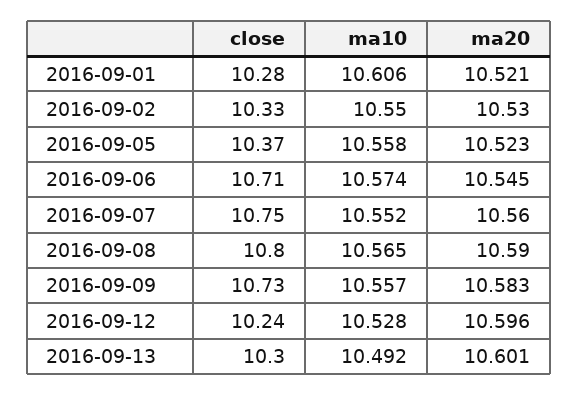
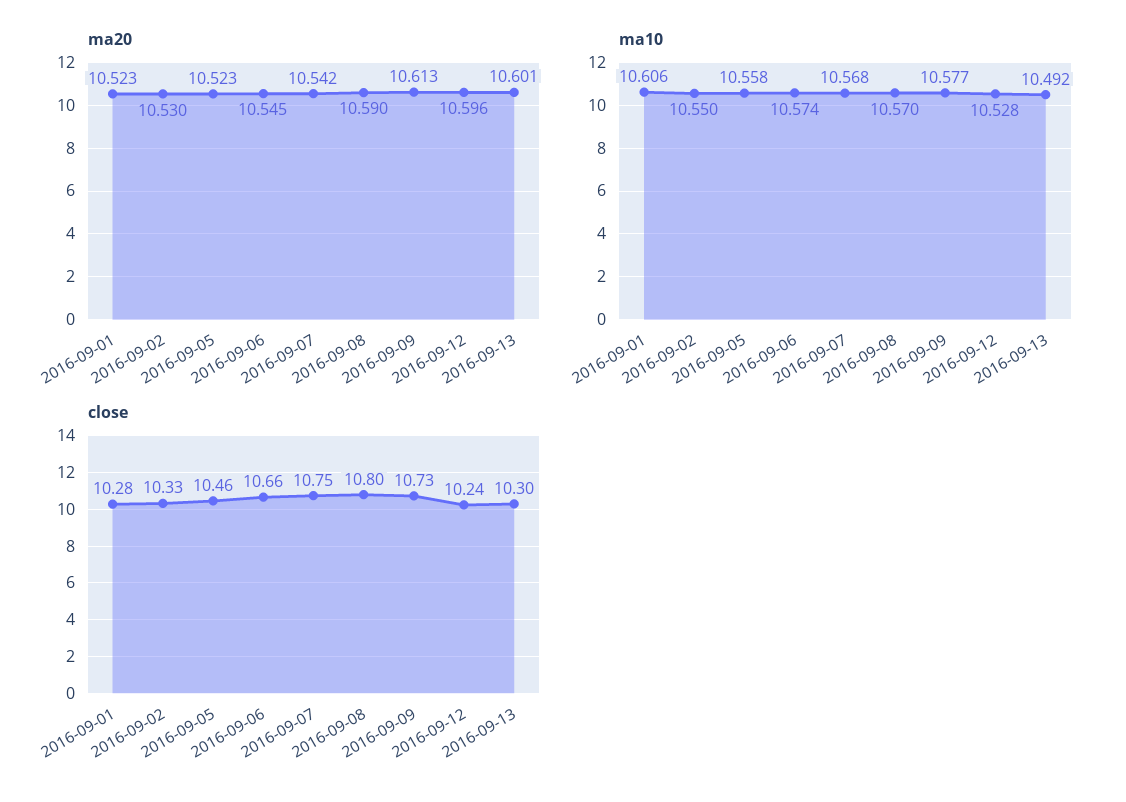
  {
    "close": {
      "2016-09-01": 10.28,
      "2016-09-02": 10.33,
-     "2016-09-05": 10.37,
+     "2016-09-05": 10.46,
-     "2016-09-06": 10.71,
+     "2016-09-06": 10.66,
      "2016-09-07": 10.75,
      "2016-09-08": 10.8,
      "2016-09-09": 10.73,
      "2016-09-12": 10.24,
      "2016-09-13": 10.3
    },
    "ma10": {
      "2016-09-01": 10.606,
      "2016-09-02": 10.55,
      "2016-09-05": 10.558,
      "2016-09-06": 10.574,
-     "2016-09-07": 10.552,
+     "2016-09-07": 10.568,
-     "2016-09-08": 10.565,
+     "2016-09-08": 10.57,
-     "2016-09-09": 10.557,
+     "2016-09-09": 10.577,
      "2016-09-12": 10.528,
      "2016-09-13": 10.492
    },
    "ma20": {
-     "2016-09-01": 10.521,
+     "2016-09-01": 10.523,
      "2016-09-02": 10.53,
      "2016-09-05": 10.523,
      "2016-09-06": 10.545,
-     "2016-09-07": 10.56,
+     "2016-09-07": 10.542,
      "2016-09-08": 10.59,
-     "2016-09-09": 10.583,
+     "2016-09-09": 10.613,
      "2016-09-12": 10.596,
      "2016-09-13": 10.601
    }
  }

